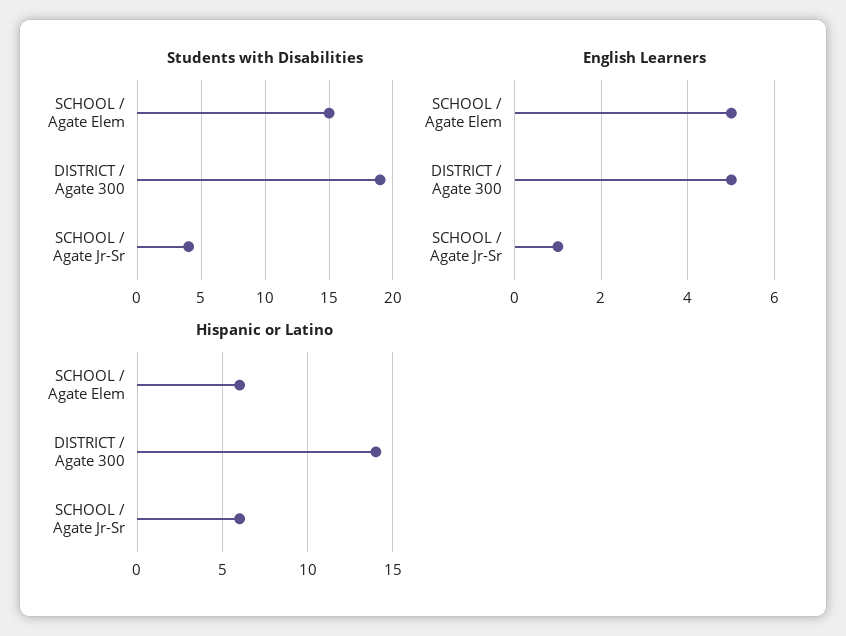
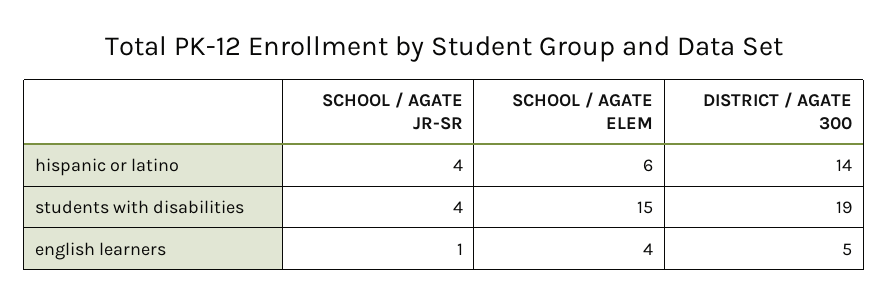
  {
    "Students with Disabilities": {
      "SCHOOL / Agate Elem": 15,
      "DISTRICT / Agate 300": 19,
      "SCHOOL / Agate Jr-Sr": 4
    },
    "English Learners": {
-     "SCHOOL / Agate Elem": 5,
+     "SCHOOL / Agate Elem": 4,
      "DISTRICT / Agate 300": 5,
      "SCHOOL / Agate Jr-Sr": 1
    },
    "Hispanic or Latino": {
      "SCHOOL / Agate Elem": 6,
      "DISTRICT / Agate 300": 14,
-     "SCHOOL / Agate Jr-Sr": 6
+     "SCHOOL / Agate Jr-Sr": 4
    }
  }

